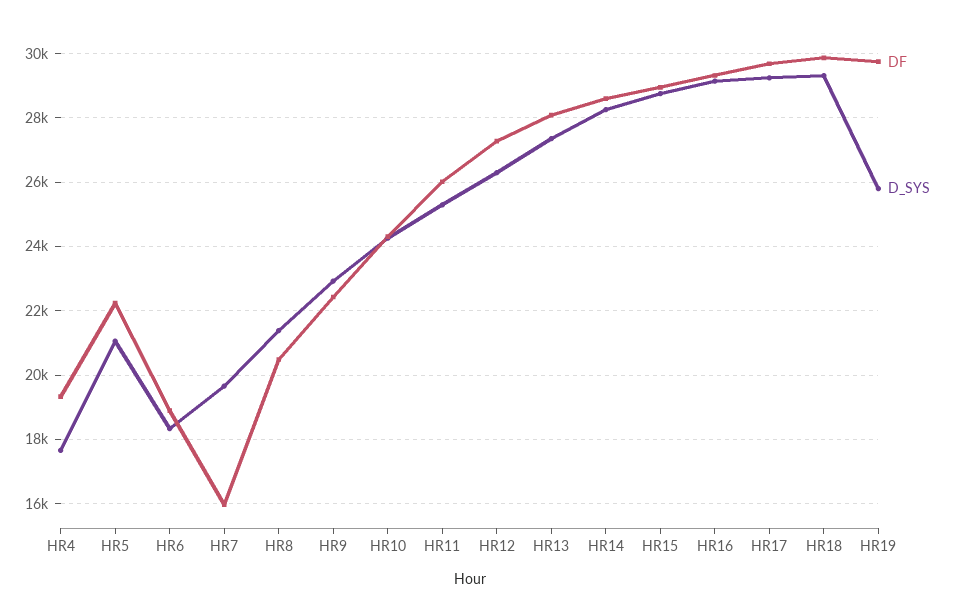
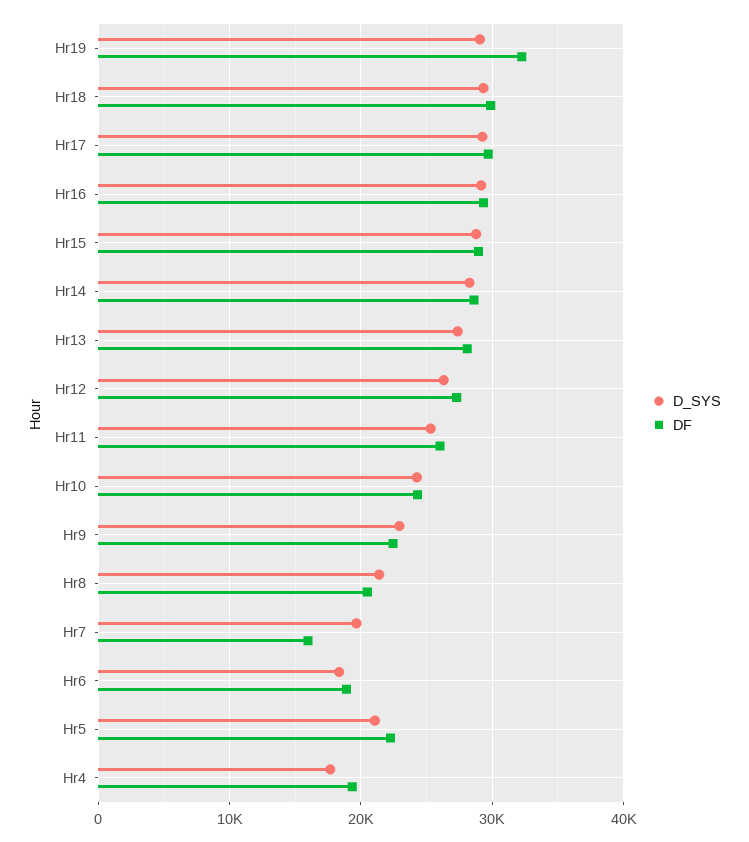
  {
    "DF": {
      "HR4": 19400,
      "HR5": 22200,
      "HR6": 18800,
      "HR7": 16000,
      "HR8": 20400,
      "HR9": 22400,
      "HR10": 24400,
      "HR11": 26000,
      "HR12": 27200,
      "HR13": 28000,
      "HR14": 28600,
      "HR15": 29000,
      "HR16": 29400,
      "HR17": 29600,
      "HR18": 29800,
-     "HR19": 29800
+     "HR19": 32000
    },
    "D_SYS": {
      "HR4": 17600,
      "HR5": 21000,
      "HR6": 18400,
      "HR7": 19600,
      "HR8": 21400,
      "HR9": 23000,
      "HR10": 24200,
      "HR11": 25400,
      "HR12": 26400,
      "HR13": 27400,
      "HR14": 28200,
      "HR15": 28800,
      "HR16": 29200,
      "HR17": 29200,
      "HR18": 29400,
-     "HR19": 25800
+     "HR19": 29000
    }
  }

